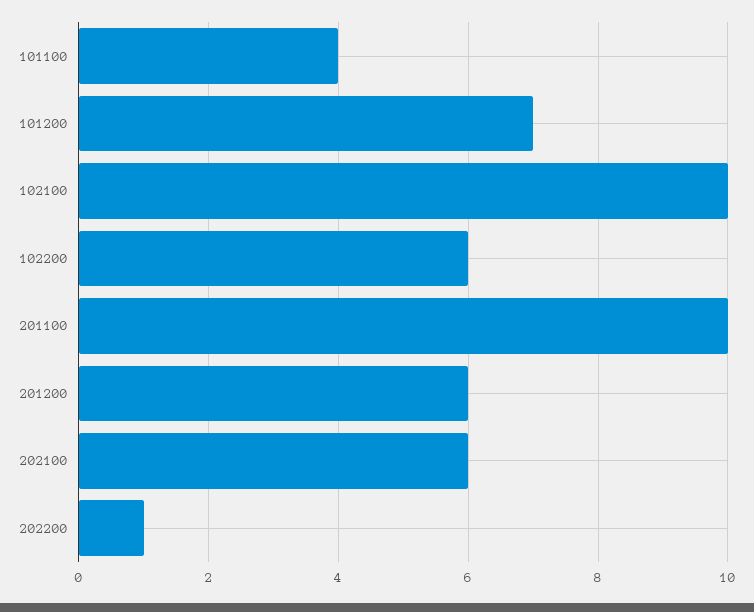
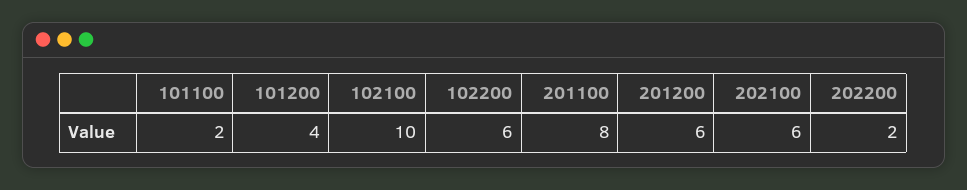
  {
-   "101100": 4,
+   "101100": 2,
-   "101200": 7,
+   "101200": 4,
    "102100": 10,
    "102200": 6,
-   "201100": 10,
+   "201100": 8,
    "201200": 6,
    "202100": 6,
-   "202200": 1
+   "202200": 2
  }

